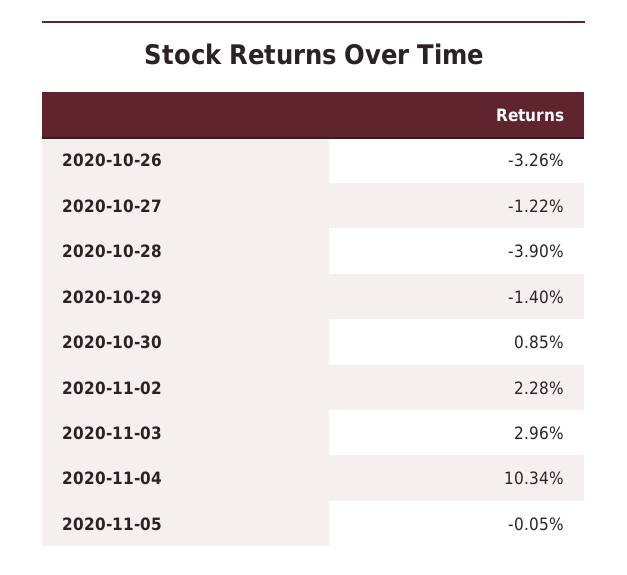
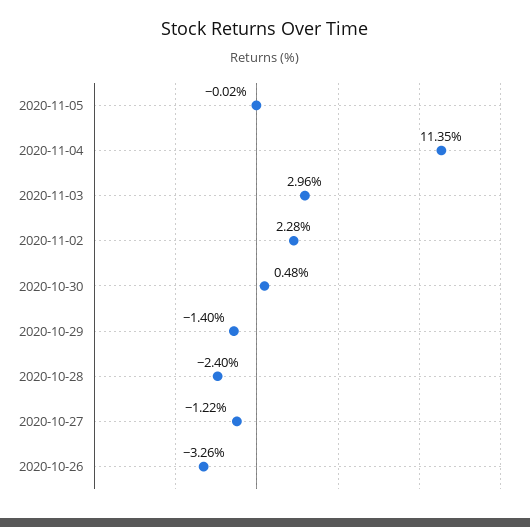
  {
    "2020-10-26": -3.26,
    "2020-10-27": -1.22,
-   "2020-10-28": -3.9,
+   "2020-10-28": -2.4,
    "2020-10-29": -1.4,
-   "2020-10-30": 0.85,
+   "2020-10-30": 0.48,
    "2020-11-02": 2.28,
    "2020-11-03": 2.96,
-   "2020-11-04": 10.34,
+   "2020-11-04": 11.35,
-   "2020-11-05": -0.05
+   "2020-11-05": -0.02
  }

